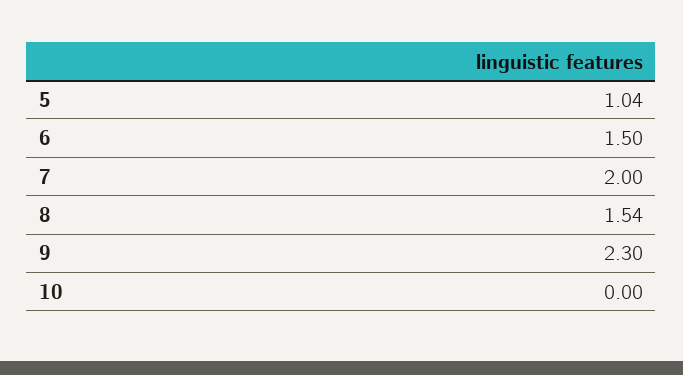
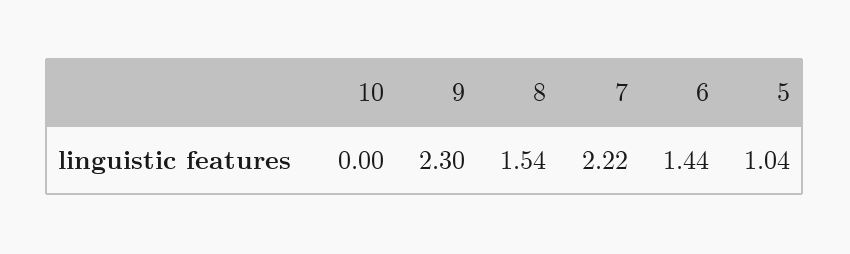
  {
    "5": 1.04,
-   "6": 1.5,
+   "6": 1.44,
-   "7": 2,
+   "7": 2.22,
    "8": 1.54,
    "9": 2.3,
    "10": 0
  }

